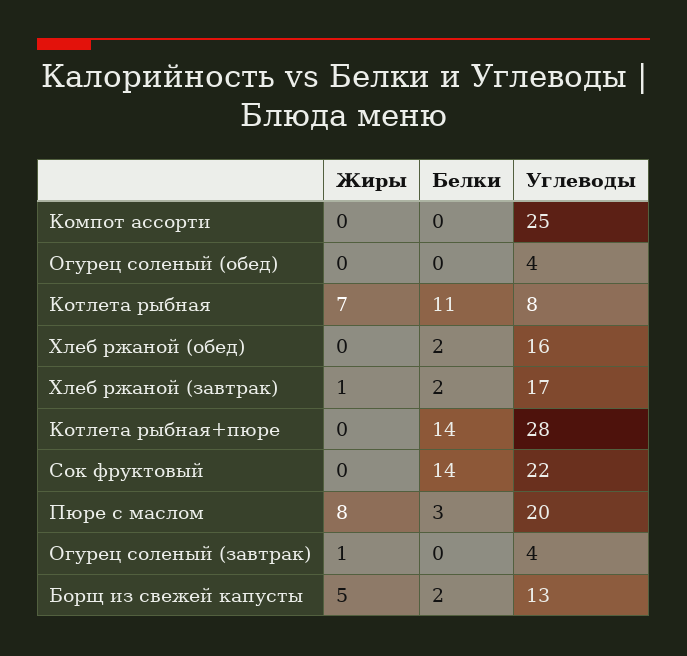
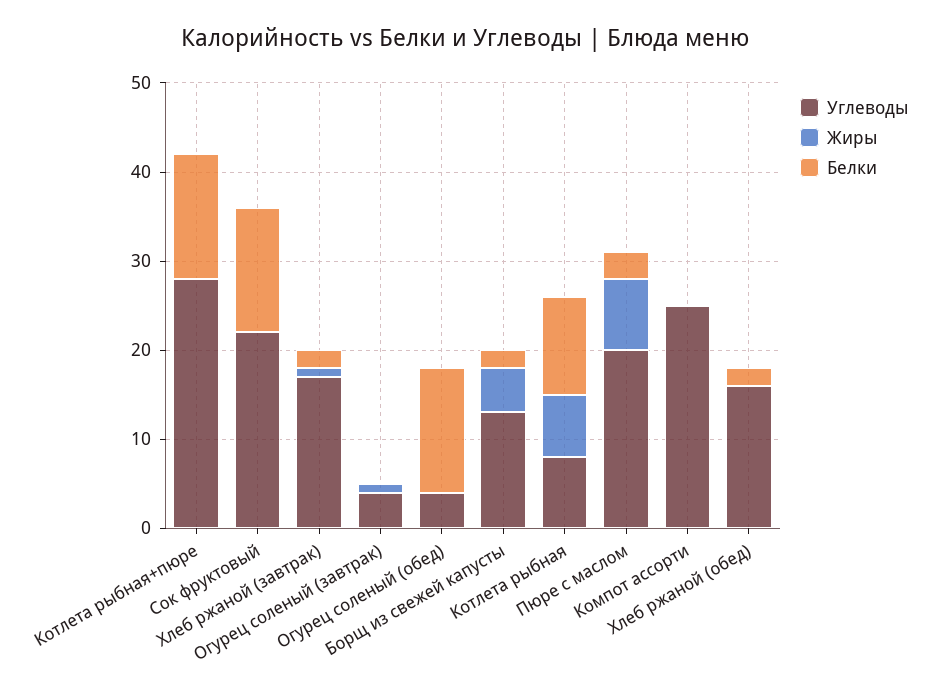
  {
    "Жиры": {
      "Компот ассорти": 0,
      "Огурец соленый (обед)": 0,
      "Котлета рыбная": 7,
      "Хлеб ржаной (обед)": 0,
      "Хлеб ржаной (завтрак)": 1,
      "Котлета рыбная+пюре": 0,
      "Сок фруктовый": 0,
      "Пюре с маслом": 8,
      "Огурец соленый (завтрак)": 1,
      "Борщ из свежей капусты": 5
    },
    "Белки": {
      "Компот ассорти": 0,
-     "Огурец соленый (обед)": 0,
+     "Огурец соленый (обед)": 14,
      "Котлета рыбная": 11,
      "Хлеб ржаной (обед)": 2,
      "Хлеб ржаной (завтрак)": 2,
      "Котлета рыбная+пюре": 14,
      "Сок фруктовый": 14,
      "Пюре с маслом": 3,
      "Огурец соленый (завтрак)": 0,
      "Борщ из свежей капусты": 2
    },
    "Углеводы": {
      "Компот ассорти": 25,
      "Огурец соленый (обед)": 4,
      "Котлета рыбная": 8,
      "Хлеб ржаной (обед)": 16,
      "Хлеб ржаной (завтрак)": 17,
      "Котлета рыбная+пюре": 28,
      "Сок фруктовый": 22,
      "Пюре с маслом": 20,
      "Огурец соленый (завтрак)": 4,
      "Борщ из свежей капусты": 13
    }
  }

